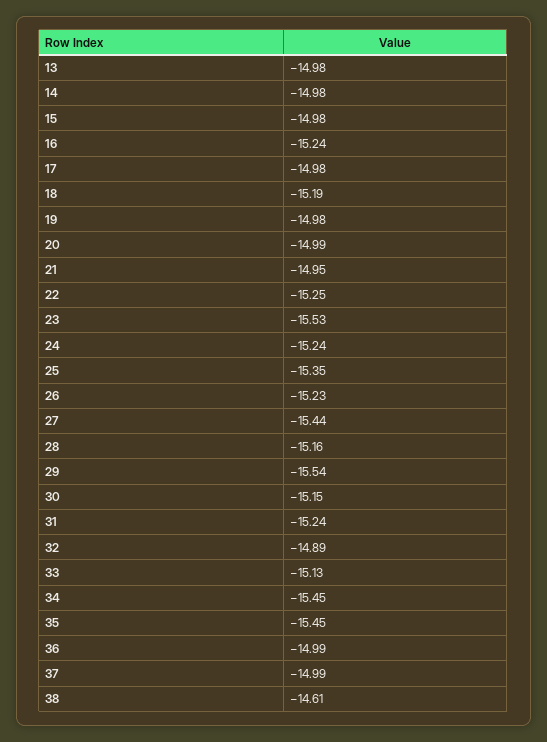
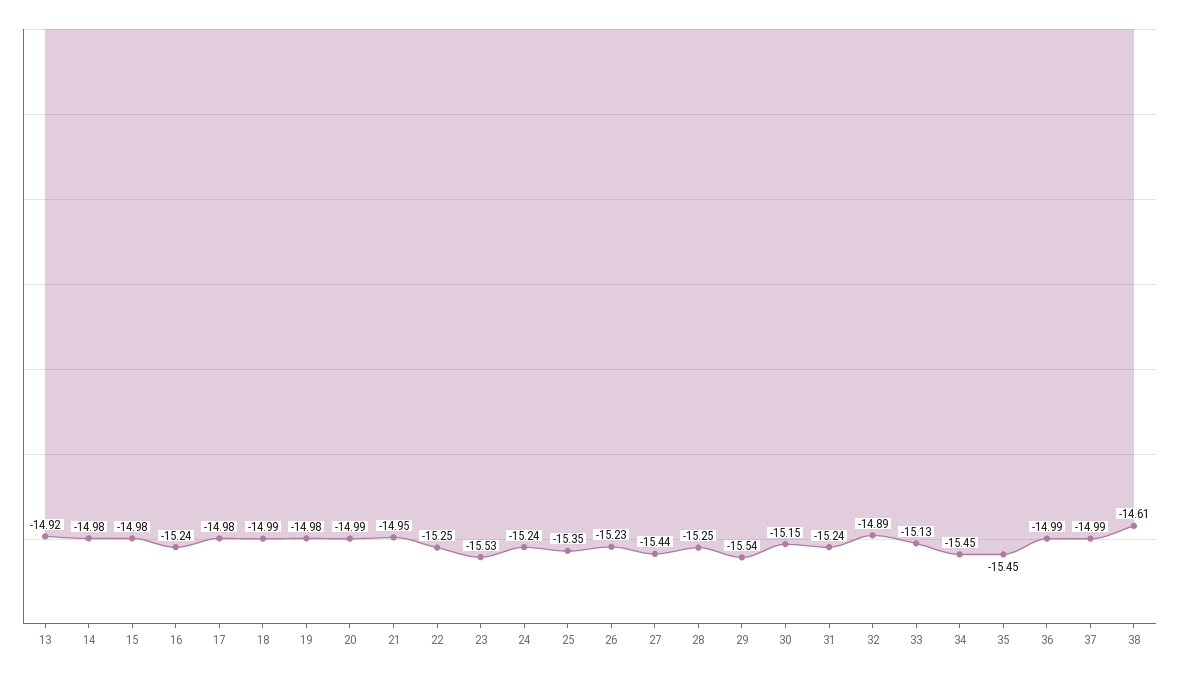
  {
-   "13": -14.98,
+   "13": -14.92,
    "14": -14.98,
    "15": -14.98,
    "16": -15.24,
    "17": -14.98,
-   "18": -15.19,
+   "18": -14.99,
    "19": -14.98,
    "20": -14.99,
    "21": -14.95,
    "22": -15.25,
    "23": -15.53,
    "24": -15.24,
    "25": -15.35,
    "26": -15.23,
    "27": -15.44,
-   "28": -15.16,
+   "28": -15.25,
    "29": -15.54,
    "30": -15.15,
    "31": -15.24,
    "32": -14.89,
    "33": -15.13,
    "34": -15.45,
    "35": -15.45,
    "36": -14.99,
    "37": -14.99,
    "38": -14.61
  }

